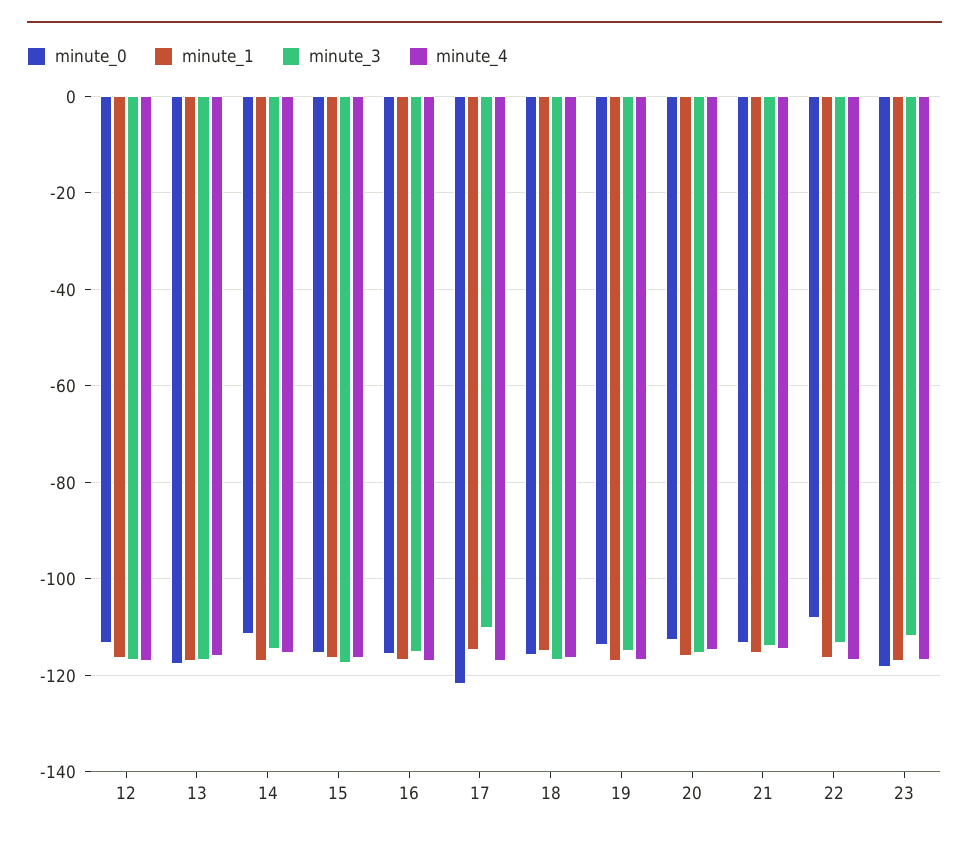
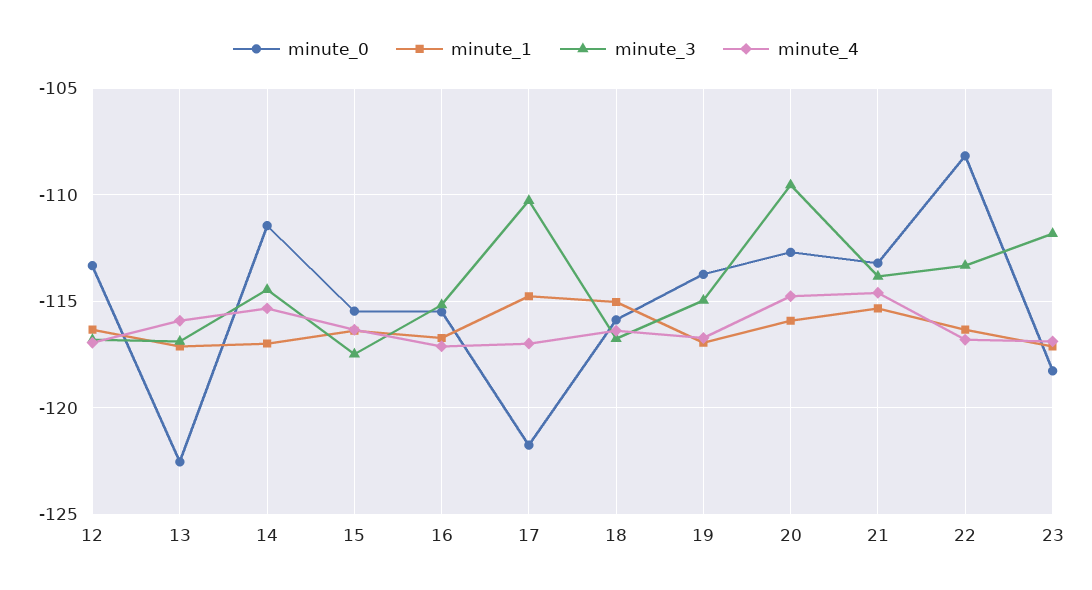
  {
    "minute_0": {
      "12": -113.5,
-     "13": -118,
+     "13": -122.5,
      "14": -111.5,
      "15": -115.5,
      "16": -115.5,
      "17": -122,
      "18": -116,
      "19": -113.5,
      "20": -112.5,
      "21": -113,
      "22": -108,
      "23": -118.5
    },
    "minute_1": {
      "12": -116.5,
      "13": -117,
      "14": -117,
      "15": -116.5,
      "16": -116.5,
      "17": -115,
      "18": -115,
      "19": -117,
      "20": -116,
      "21": -115.5,
      "22": -116.5,
      "23": -117
    },
    "minute_3": {
      "12": -117,
      "13": -117,
      "14": -114.5,
      "15": -117.5,
      "16": -115,
      "17": -110.5,
      "18": -117,
      "19": -115,
-     "20": -116,
+     "20": -109.5,
      "21": -114,
      "22": -113.5,
      "23": -112
    },
    "minute_4": {
      "12": -117,
      "13": -116,
      "14": -115.5,
      "15": -116.5,
      "16": -117,
      "17": -117,
      "18": -116.5,
      "19": -116.5,
      "20": -115,
      "21": -114.5,
      "22": -117,
      "23": -117
    }
  }

